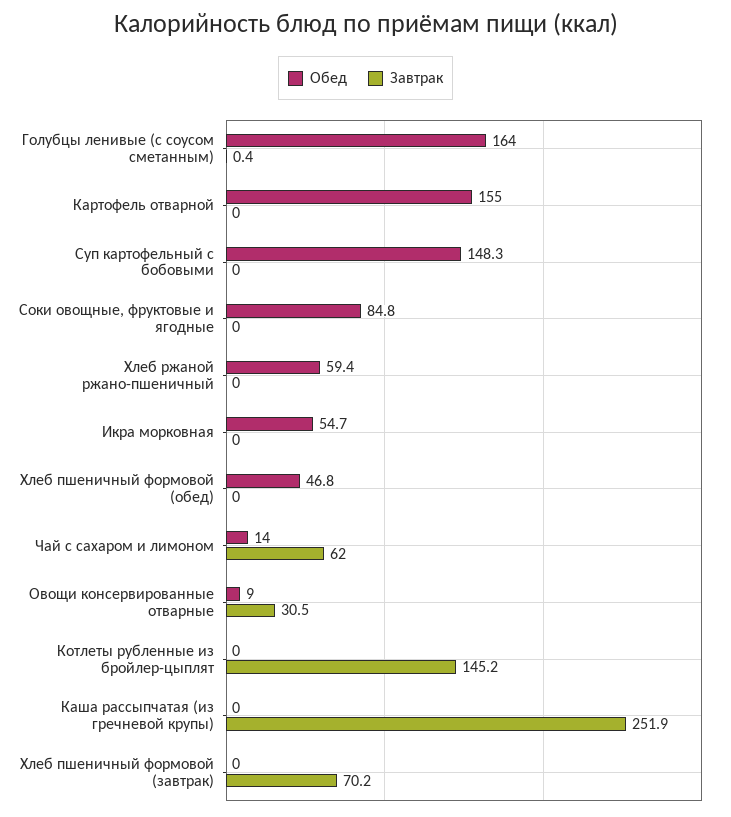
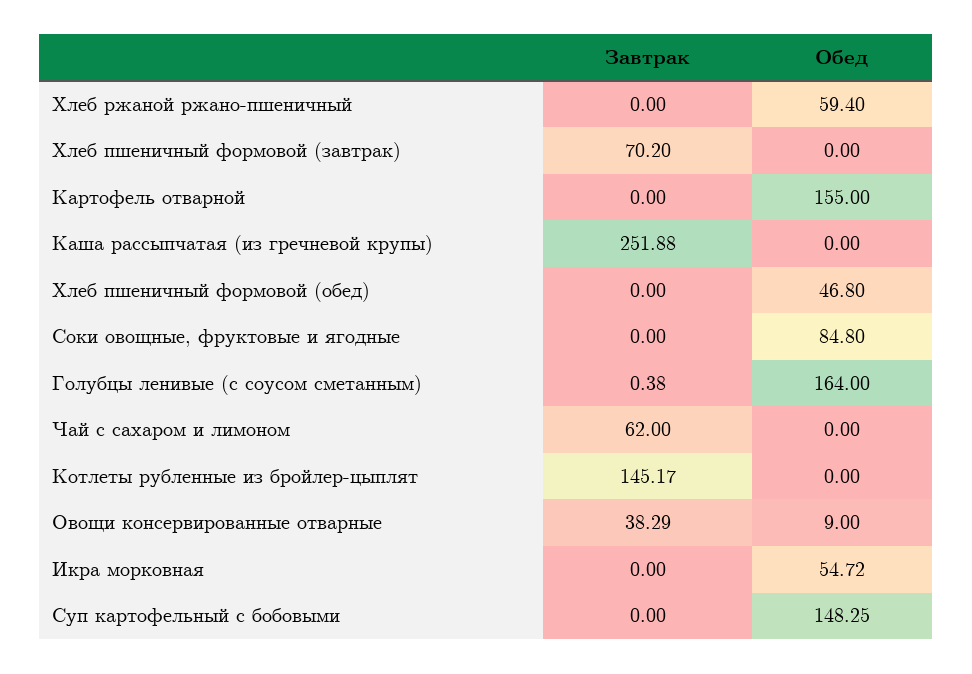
  {
    "Обед": {
      "Голубцы ленивые (с соусом сметанным)": 164,
      "Картофель отварной": 155,
      "Суп картофельный с бобовыми": 148.25,
      "Соки овощные, фруктовые и ягодные": 84.8,
      "Хлеб ржаной ржано-пшеничный": 59.4,
      "Икра морковная": 54.72,
      "Хлеб пшеничный формовой (обед)": 46.8,
-     "Чай с сахаром и лимоном": 14,
+     "Чай с сахаром и лимоном": 0,
      "Овощи консервированные отварные": 9,
      "Котлеты рубленные из бройлер-цыплят": 0,
      "Каша рассыпчатая (из гречневой крупы)": 0,
      "Хлеб пшеничный формовой (завтрак)": 0
    },
    "Завтрак": {
      "Голубцы ленивые (с соусом сметанным)": 0.38,
      "Картофель отварной": 0,
      "Суп картофельный с бобовыми": 0,
      "Соки овощные, фруктовые и ягодные": 0,
      "Хлеб ржаной ржано-пшеничный": 0,
      "Икра морковная": 0,
      "Хлеб пшеничный формовой (обед)": 0,
      "Чай с сахаром и лимоном": 62,
-     "Овощи консервированные отварные": 30.5,
+     "Овощи консервированные отварные": 38.29,
      "Котлеты рубленные из бройлер-цыплят": 145.17,
      "Каша рассыпчатая (из гречневой крупы)": 251.88,
      "Хлеб пшеничный формовой (завтрак)": 70.2
    }
  }

